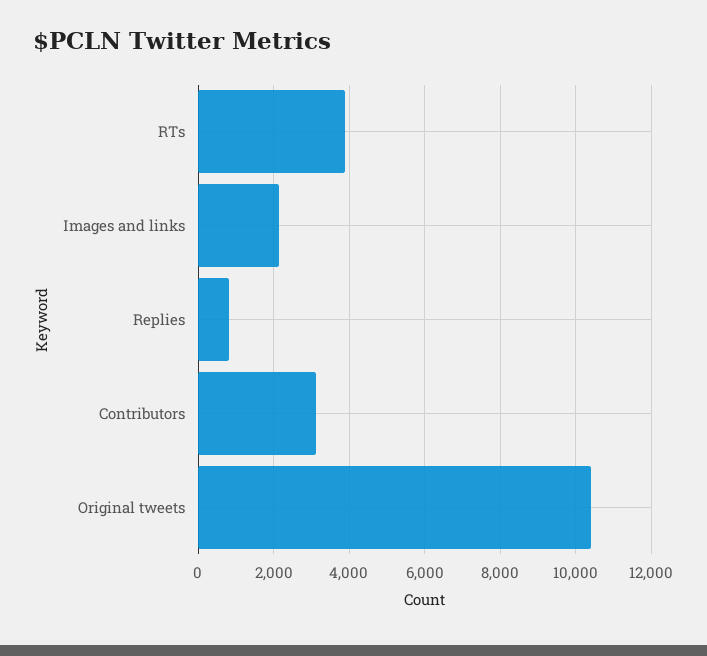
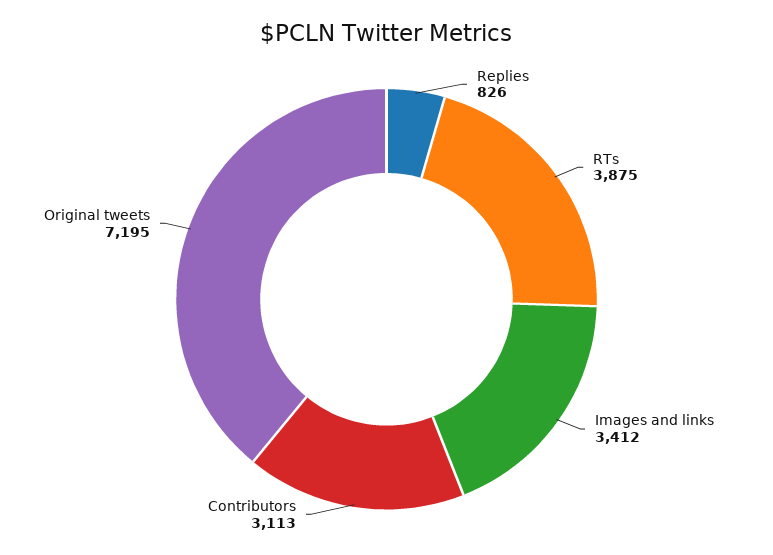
  {
    "RTs": 3875,
-   "Images and links": 2200,
+   "Images and links": 3412,
    "Replies": 826,
    "Contributors": 3113,
-   "Original tweets": 10400
+   "Original tweets": 7195
  }

